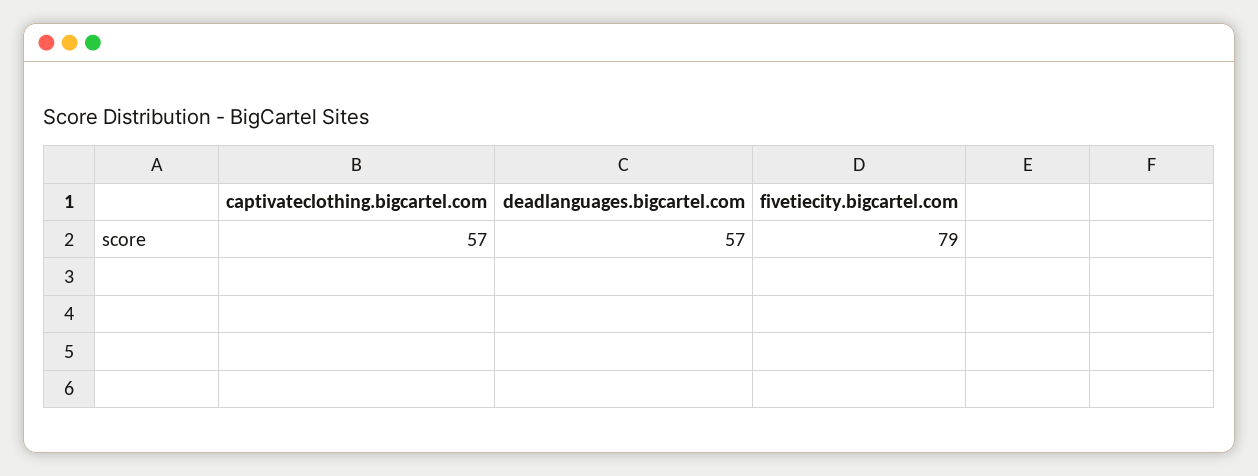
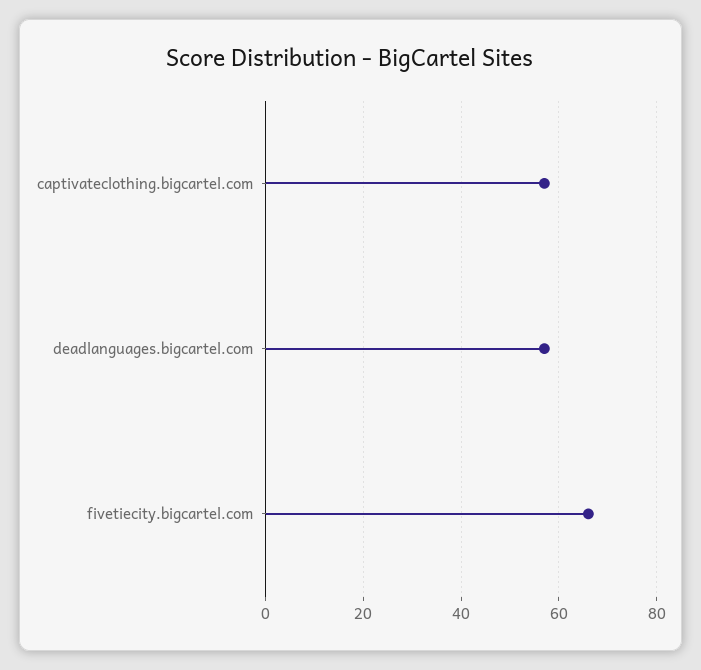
  {
    "captivateclothing.bigcartel.com": 57,
    "deadlanguages.bigcartel.com": 57,
-   "fivetiecity.bigcartel.com": 79
+   "fivetiecity.bigcartel.com": 65
  }

